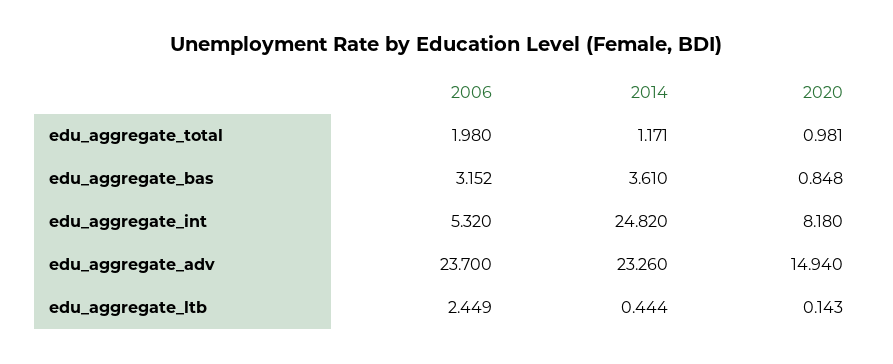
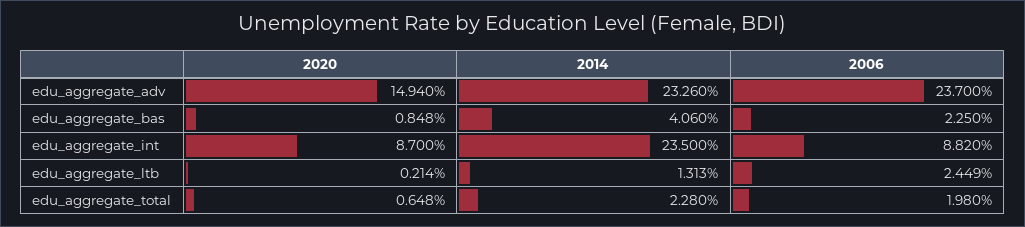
  {
    "2006": {
      "edu_aggregate_total": 1.98,
-     "edu_aggregate_bas": 3.152,
+     "edu_aggregate_bas": 2.25,
-     "edu_aggregate_int": 5.32,
+     "edu_aggregate_int": 8.82,
      "edu_aggregate_adv": 23.7,
      "edu_aggregate_ltb": 2.449
    },
    "2014": {
-     "edu_aggregate_total": 1.171,
+     "edu_aggregate_total": 2.28,
-     "edu_aggregate_bas": 3.61,
+     "edu_aggregate_bas": 4.06,
-     "edu_aggregate_int": 24.82,
+     "edu_aggregate_int": 23.5,
      "edu_aggregate_adv": 23.26,
-     "edu_aggregate_ltb": 0.444
+     "edu_aggregate_ltb": 1.313
    },
    "2020": {
-     "edu_aggregate_total": 0.981,
+     "edu_aggregate_total": 0.648,
      "edu_aggregate_bas": 0.848,
-     "edu_aggregate_int": 8.18,
+     "edu_aggregate_int": 8.7,
      "edu_aggregate_adv": 14.94,
-     "edu_aggregate_ltb": 0.143
+     "edu_aggregate_ltb": 0.214
    }
  }

